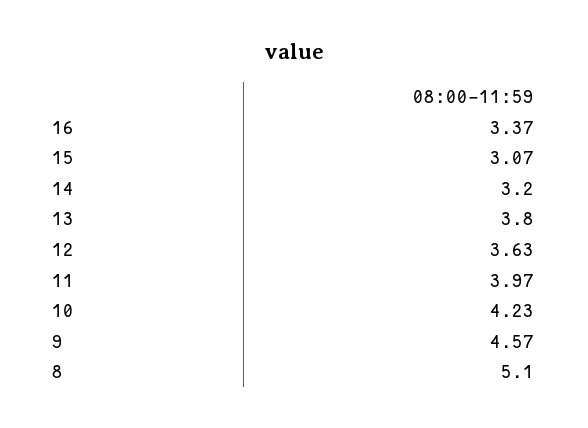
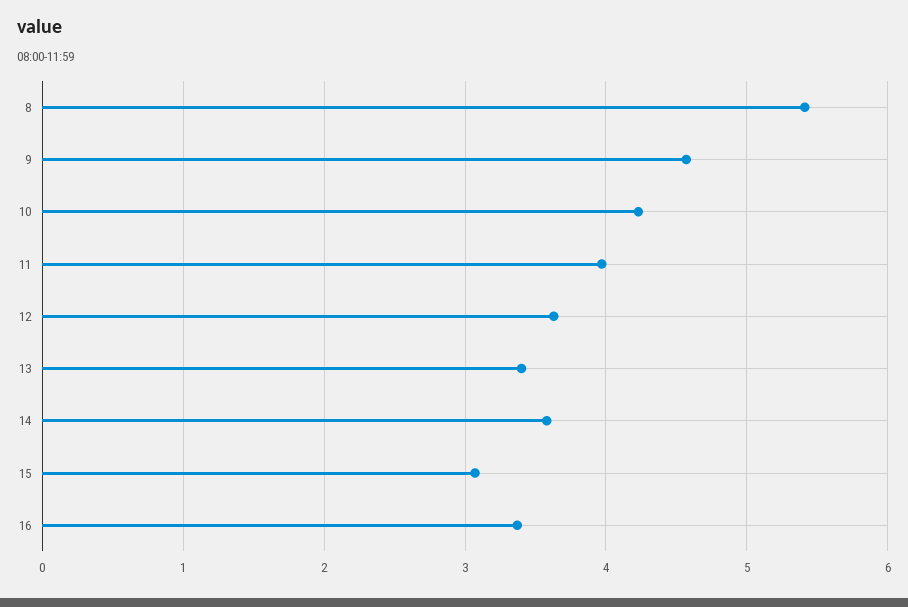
  {
    "16": 3.37,
    "15": 3.07,
-   "14": 3.2,
+   "14": 3.6,
-   "13": 3.8,
+   "13": 3.4,
    "12": 3.63,
    "11": 3.97,
    "10": 4.23,
    "9": 4.57,
-   "8": 5.1
+   "8": 5.4
  }

